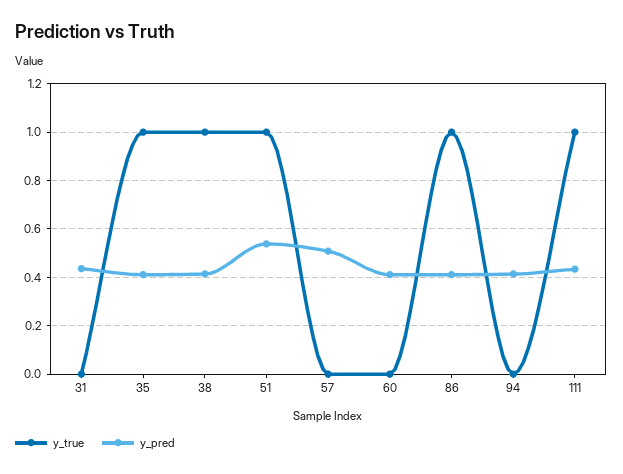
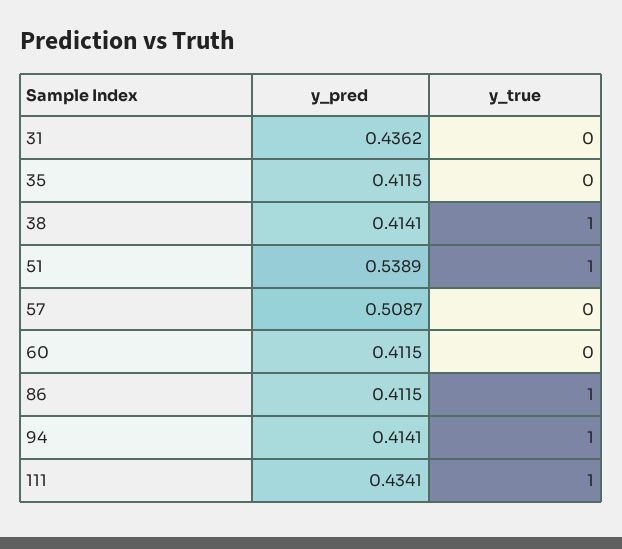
  {
    "y_true": {
      "31": 0,
-     "35": 1,
+     "35": 0,
      "38": 1,
      "51": 1,
      "57": 0,
      "60": 0,
      "86": 1,
-     "94": 0,
+     "94": 1,
      "111": 1
    },
    "y_pred": {
      "31": 0.4362,
      "35": 0.4115,
      "38": 0.4141,
      "51": 0.5389,
      "57": 0.5087,
      "60": 0.4115,
      "86": 0.4115,
      "94": 0.4141,
      "111": 0.4341
    }
  }

